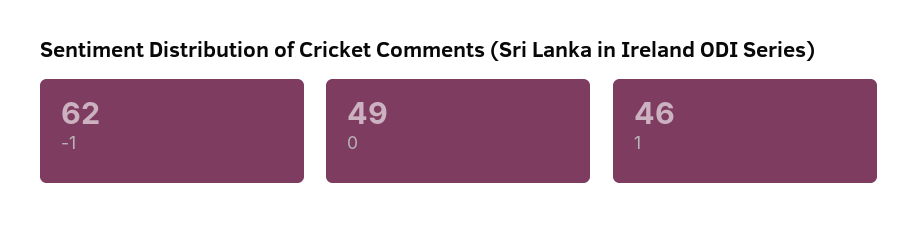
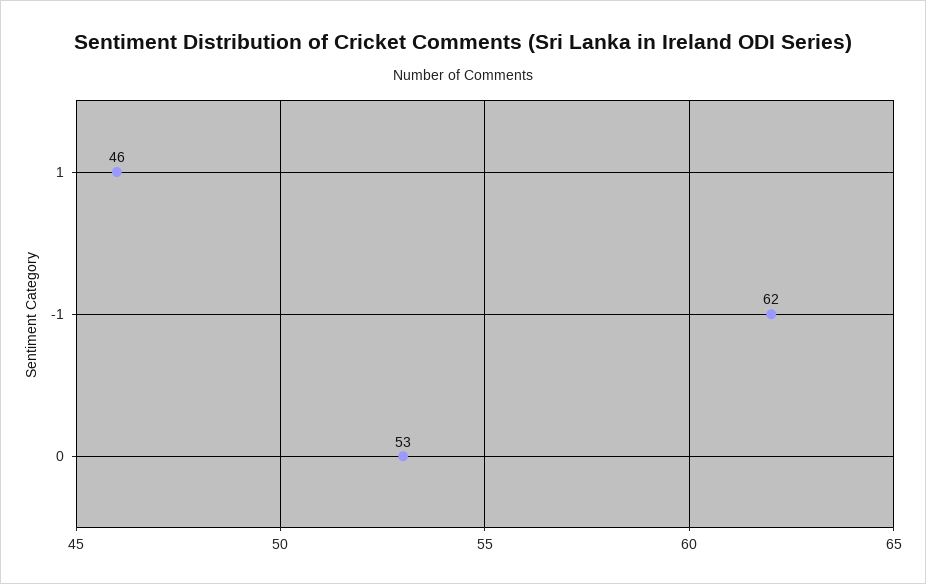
  {
    "-1": 62,
-   "0": 49,
+   "0": 53,
    "1": 46
  }

